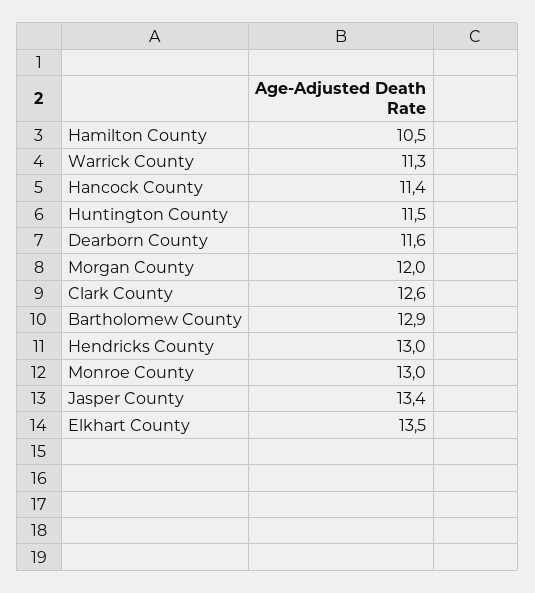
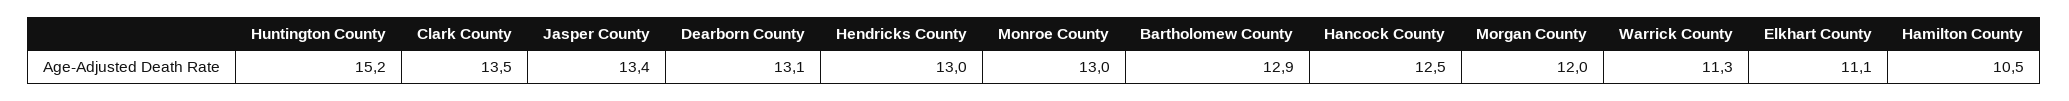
  {
    "Hamilton County": 10.5,
    "Warrick County": 11.3,
-   "Hancock County": 11.4,
+   "Hancock County": 12.5,
-   "Huntington County": 11.5,
+   "Huntington County": 15.2,
-   "Dearborn County": 11.6,
+   "Dearborn County": 13.1,
    "Morgan County": 12,
-   "Clark County": 12.6,
+   "Clark County": 13.5,
    "Bartholomew County": 12.9,
    "Hendricks County": 13,
    "Monroe County": 13,
    "Jasper County": 13.4,
-   "Elkhart County": 13.5
+   "Elkhart County": 11.1
  }

